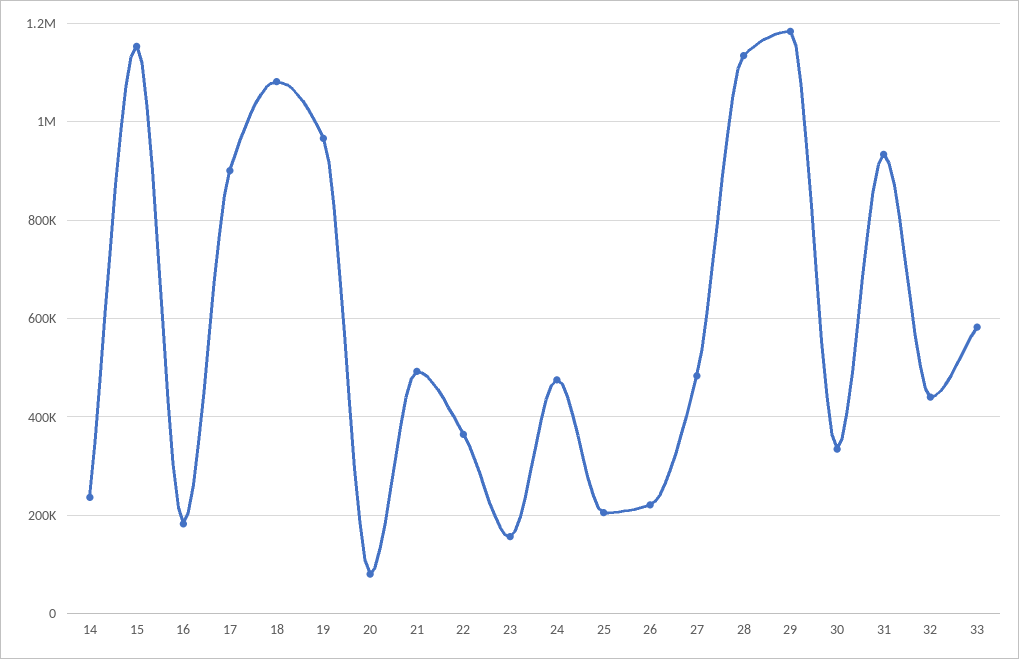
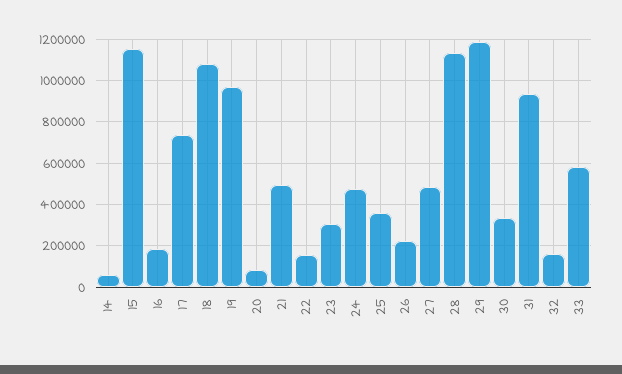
  {
-   "14": 240000,
+   "14": 50000,
    "15": 1160000,
    "16": 180000,
-   "17": 900000,
+   "17": 750000,
    "18": 1080000,
    "19": 960000,
    "20": 80000,
    "21": 500000,
-   "22": 360000,
+   "22": 150000,
-   "23": 160000,
+   "23": 300000,
    "24": 480000,
-   "25": 200000,
+   "25": 350000,
    "26": 220000,
    "27": 480000,
    "28": 1140000,
    "29": 1180000,
    "30": 340000,
    "31": 940000,
-   "32": 440000,
+   "32": 150000,
    "33": 580000
  }

